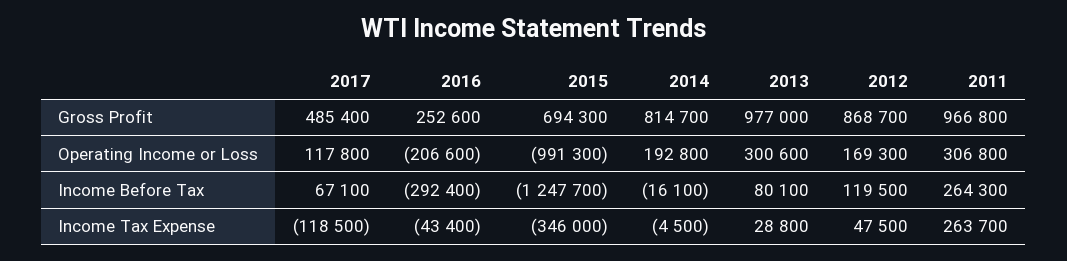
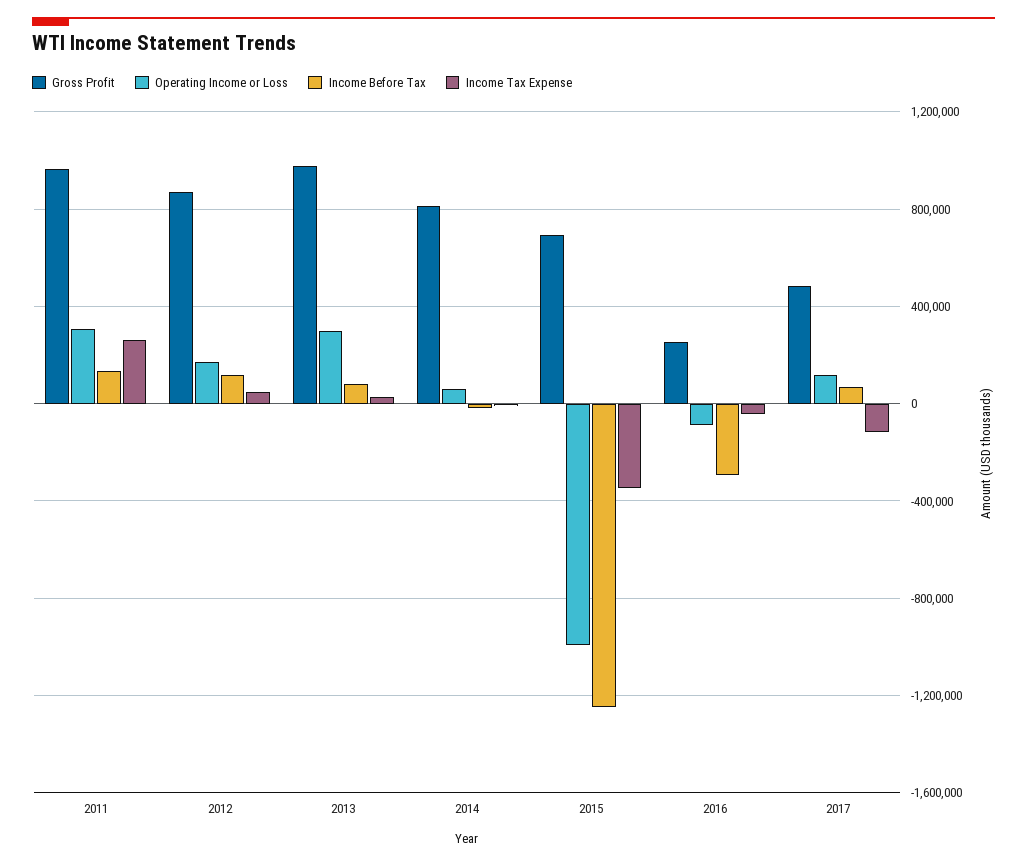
  {
    "Gross Profit": {
      "2017": 485400,
      "2016": 252600,
      "2015": 694300,
      "2014": 814700,
      "2013": 977000,
      "2012": 868700,
      "2011": 966800
    },
    "Operating Income or Loss": {
      "2017": 117800,
-     "2016": -206600,
+     "2016": -100000,
      "2015": -991300,
-     "2014": 192800,
+     "2014": 50000,
      "2013": 300600,
      "2012": 169300,
      "2011": 306800
    },
    "Income Before Tax": {
      "2017": 67100,
      "2016": -292400,
      "2015": -1247700,
      "2014": -16100,
      "2013": 80100,
      "2012": 119500,
-     "2011": 264300
+     "2011": 150000
    },
    "Income Tax Expense": {
      "2017": -118500,
      "2016": -43400,
      "2015": -346000,
      "2014": -4500,
      "2013": 28800,
      "2012": 47500,
      "2011": 263700
    }
  }

